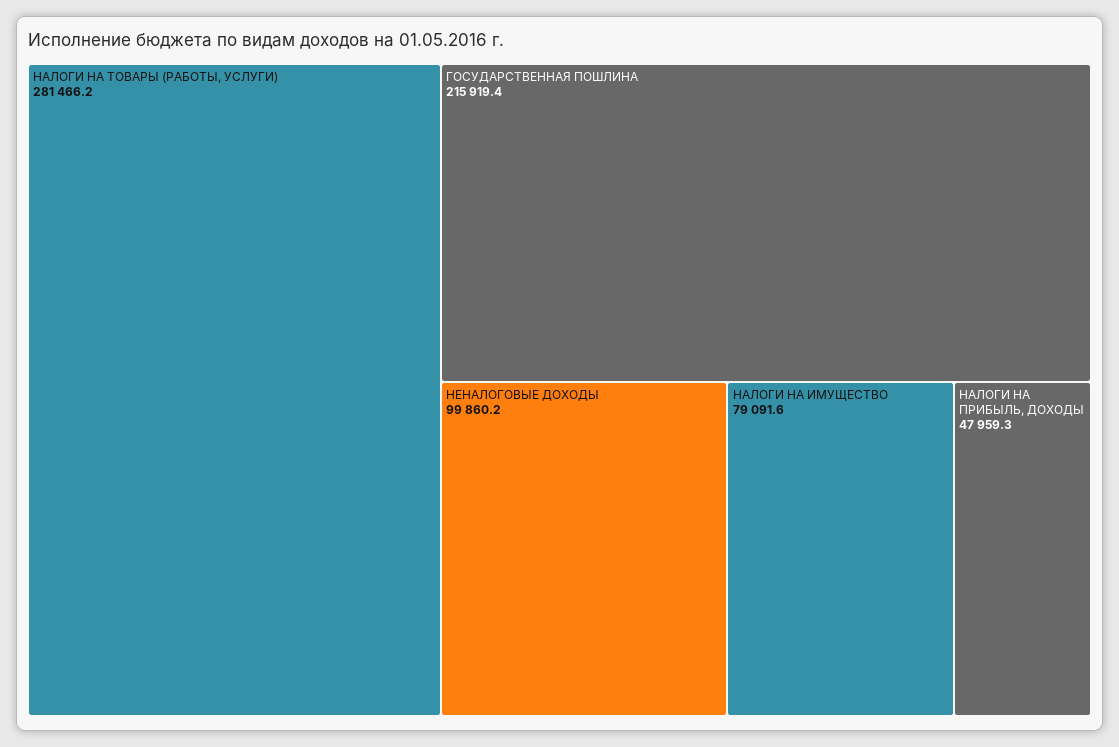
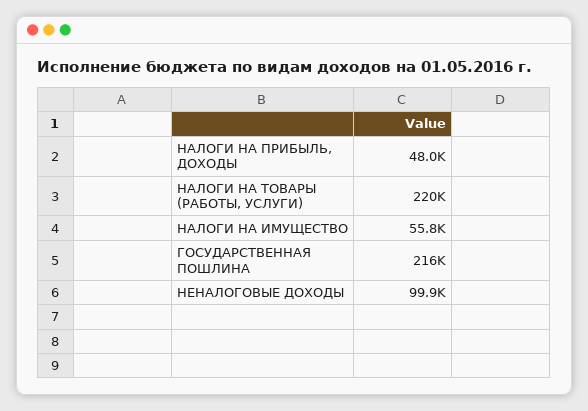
  {
-   "НАЛОГИ НА ТОВАРЫ (РАБОТЫ, УСЛУГИ)": 281466.2,
+   "НАЛОГИ НА ТОВАРЫ (РАБОТЫ, УСЛУГИ)": 220000,
    "ГОСУДАРСТВЕННАЯ ПОШЛИНА": 215919.4,
    "НЕНАЛОГОВЫЕ ДОХОДЫ": 99860.2,
-   "НАЛОГИ НА ИМУЩЕСТВО": 79091.6,
+   "НАЛОГИ НА ИМУЩЕСТВО": 55800,
    "НАЛОГИ НА ПРИБЫЛЬ, ДОХОДЫ": 47959.3
  }

